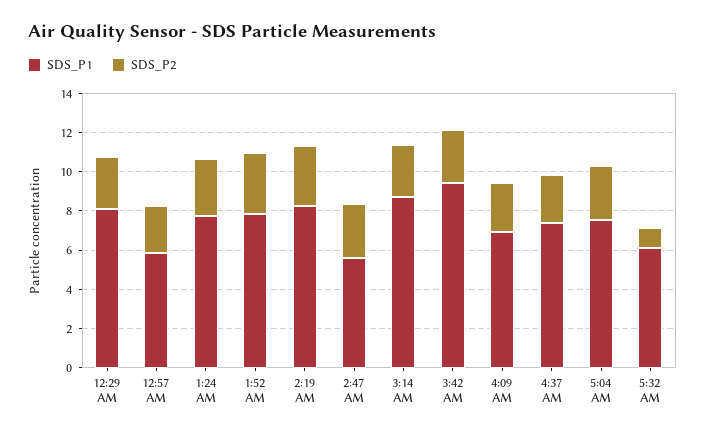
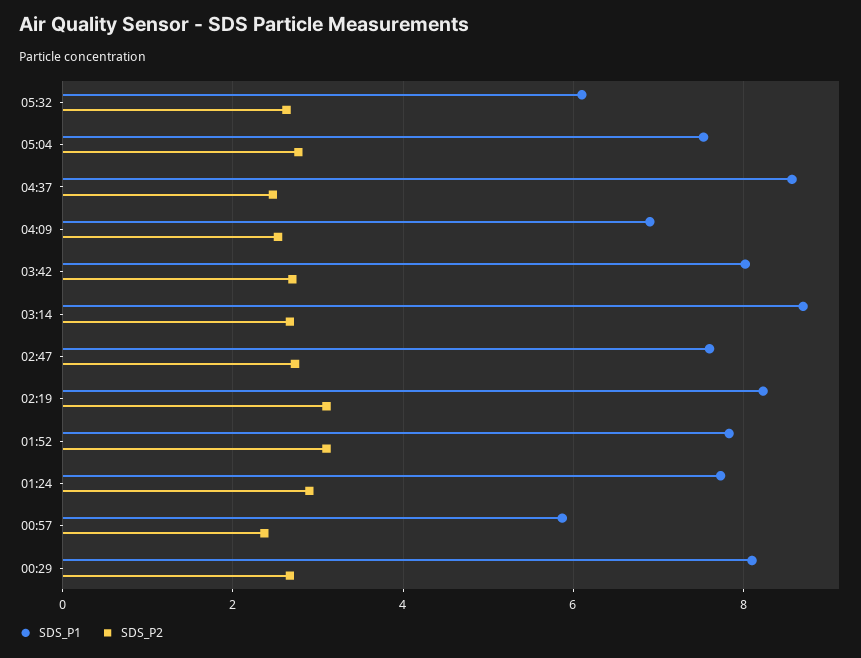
  {
    "SDS_P1": {
      "12:29 AM": 8.2,
      "12:57 AM": 5.8,
      "1:24 AM": 7.8,
      "1:52 AM": 7.8,
      "2:19 AM": 8.2,
-     "2:47 AM": 5.5,
+     "2:47 AM": 7.6,
      "3:14 AM": 8.8,
-     "3:42 AM": 9.5,
+     "3:42 AM": 8,
      "4:09 AM": 7,
-     "4:37 AM": 7.5,
+     "4:37 AM": 8.6,
      "5:04 AM": 7.6,
      "5:32 AM": 6.2
    },
    "SDS_P2": {
      "12:29 AM": 2.6,
      "12:57 AM": 2.4,
      "1:24 AM": 3,
      "1:52 AM": 3.2,
      "2:19 AM": 3.2,
      "2:47 AM": 2.8,
      "3:14 AM": 2.6,
      "3:42 AM": 2.8,
      "4:09 AM": 2.6,
      "4:37 AM": 2.4,
      "5:04 AM": 2.8,
-     "5:32 AM": 1
+     "5:32 AM": 2.6
    }
  }

